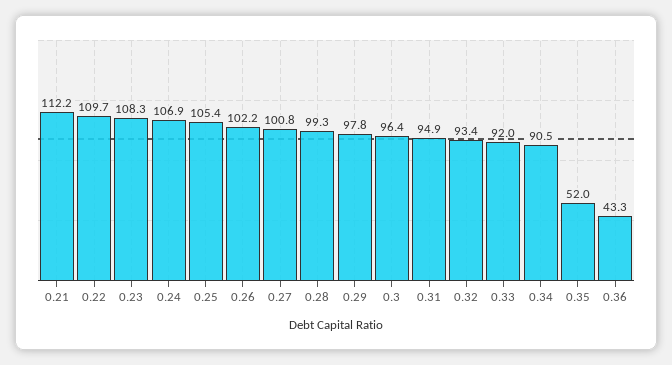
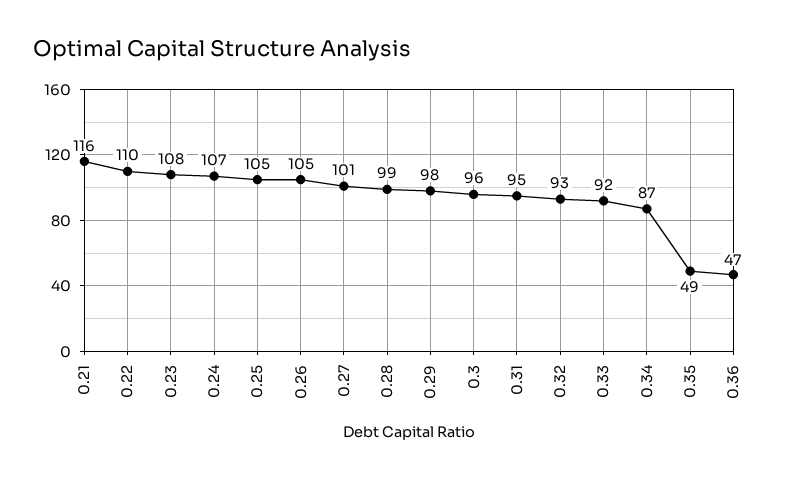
  {
-   "0.21": 112.2,
+   "0.21": 116,
    "0.22": 109.7,
    "0.23": 108.3,
    "0.24": 106.9,
    "0.25": 105.4,
-   "0.26": 102.2,
+   "0.26": 105,
    "0.27": 100.8,
    "0.28": 99.3,
    "0.29": 97.8,
    "0.3": 96.4,
    "0.31": 94.9,
    "0.32": 93.4,
    "0.33": 92,
-   "0.34": 90.5,
+   "0.34": 87,
-   "0.35": 52,
+   "0.35": 49,
-   "0.36": 43.3
+   "0.36": 47
  }

